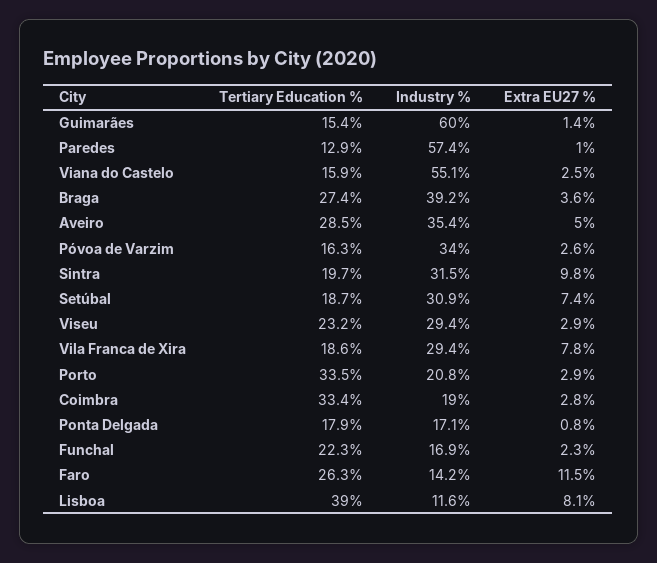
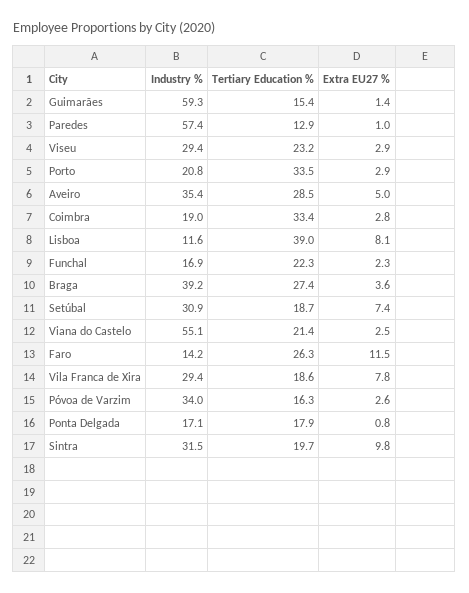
  {
    "Tertiary Education %": {
      "Guimarães": 15.4,
      "Paredes": 12.9,
-     "Viana do Castelo": 15.9,
+     "Viana do Castelo": 21.4,
      "Braga": 27.4,
      "Aveiro": 28.5,
      "Póvoa de Varzim": 16.3,
      "Sintra": 19.7,
      "Setúbal": 18.7,
      "Viseu": 23.2,
      "Vila Franca de Xira": 18.6,
      "Porto": 33.5,
      "Coimbra": 33.4,
      "Ponta Delgada": 17.9,
      "Funchal": 22.3,
      "Faro": 26.3,
      "Lisboa": 39
    },
    "Industry %": {
-     "Guimarães": 60,
+     "Guimarães": 59.3,
      "Paredes": 57.4,
      "Viana do Castelo": 55.1,
      "Braga": 39.2,
      "Aveiro": 35.4,
      "Póvoa de Varzim": 34,
      "Sintra": 31.5,
      "Setúbal": 30.9,
      "Viseu": 29.4,
      "Vila Franca de Xira": 29.4,
      "Porto": 20.8,
      "Coimbra": 19,
      "Ponta Delgada": 17.1,
      "Funchal": 16.9,
      "Faro": 14.2,
      "Lisboa": 11.6
    },
    "Extra EU27 %": {
      "Guimarães": 1.4,
      "Paredes": 1,
      "Viana do Castelo": 2.5,
      "Braga": 3.6,
      "Aveiro": 5,
      "Póvoa de Varzim": 2.6,
      "Sintra": 9.8,
      "Setúbal": 7.4,
      "Viseu": 2.9,
      "Vila Franca de Xira": 7.8,
      "Porto": 2.9,
      "Coimbra": 2.8,
      "Ponta Delgada": 0.8,
      "Funchal": 2.3,
      "Faro": 11.5,
      "Lisboa": 8.1
    }
  }

